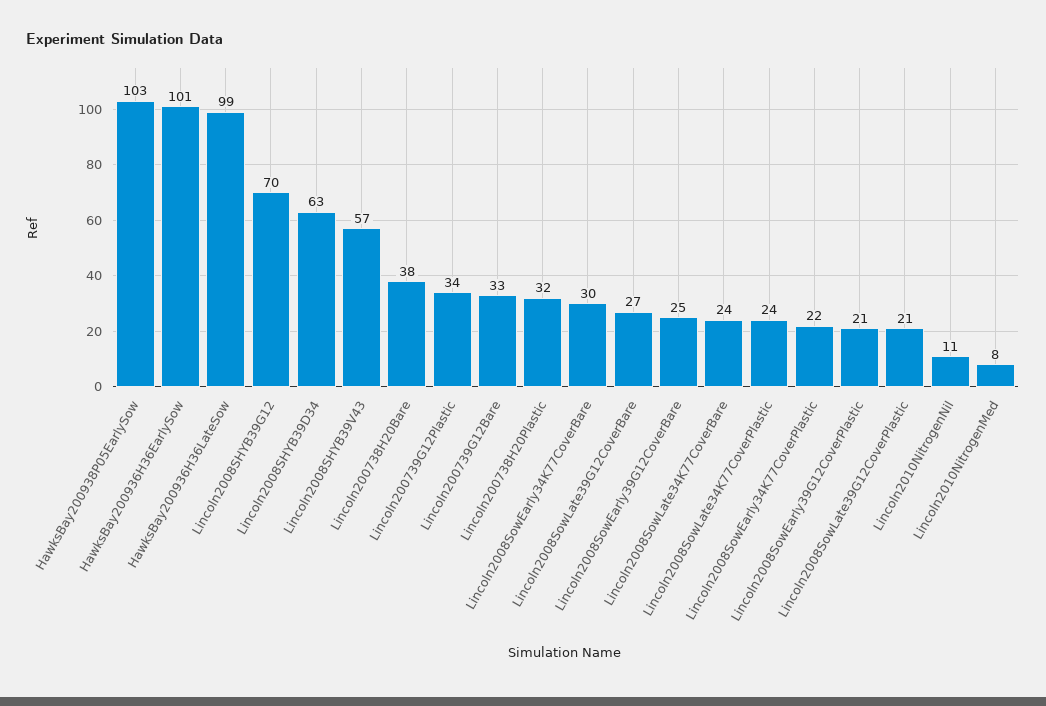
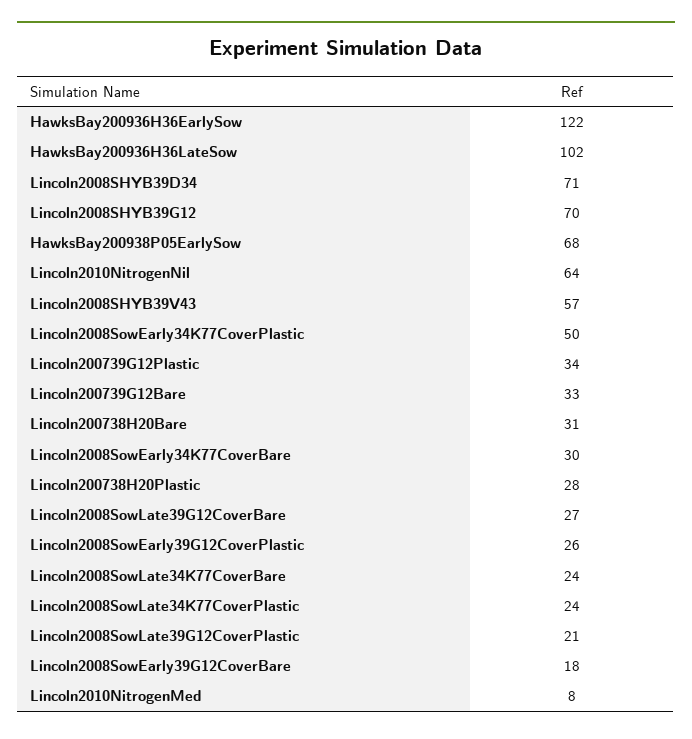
  {
-   "HawksBay200938P05EarlySow": 103,
+   "HawksBay200938P05EarlySow": 68,
-   "HawksBay200936H36EarlySow": 101,
+   "HawksBay200936H36EarlySow": 122,
-   "HawksBay200936H36LateSow": 99,
+   "HawksBay200936H36LateSow": 102,
    "Lincoln2008SHYB39G12": 70,
-   "Lincoln2008SHYB39D34": 63,
+   "Lincoln2008SHYB39D34": 71,
    "Lincoln2008SHYB39V43": 57,
-   "Lincoln200738H20Bare": 38,
+   "Lincoln200738H20Bare": 31,
    "Lincoln200739G12Plastic": 34,
    "Lincoln200739G12Bare": 33,
-   "Lincoln200738H20Plastic": 32,
+   "Lincoln200738H20Plastic": 28,
    "Lincoln2008SowEarly34K77CoverBare": 30,
    "Lincoln2008SowLate39G12CoverBare": 27,
-   "Lincoln2008SowEarly39G12CoverBare": 25,
+   "Lincoln2008SowEarly39G12CoverBare": 18,
    "Lincoln2008SowLate34K77CoverBare": 24,
    "Lincoln2008SowLate34K77CoverPlastic": 24,
-   "Lincoln2008SowEarly34K77CoverPlastic": 22,
+   "Lincoln2008SowEarly34K77CoverPlastic": 50,
-   "Lincoln2008SowEarly39G12CoverPlastic": 21,
+   "Lincoln2008SowEarly39G12CoverPlastic": 26,
    "Lincoln2008SowLate39G12CoverPlastic": 21,
-   "Lincoln2010NitrogenNil": 11,
+   "Lincoln2010NitrogenNil": 64,
    "Lincoln2010NitrogenMed": 8
  }

